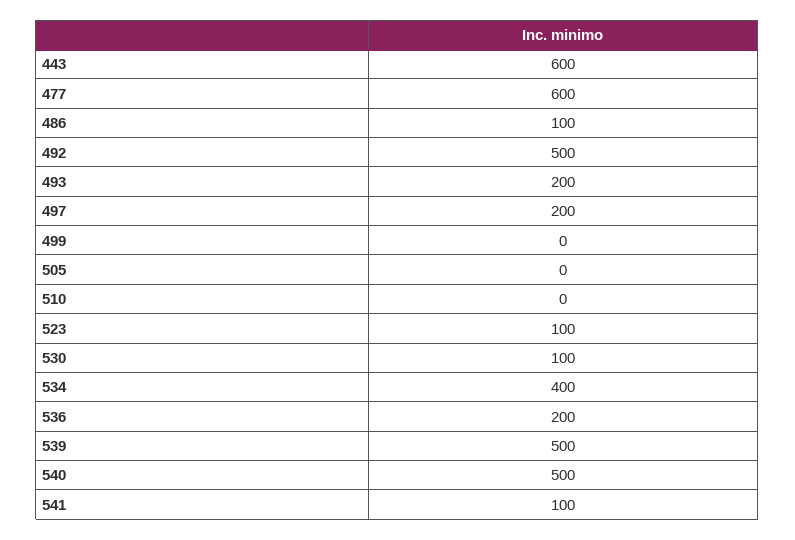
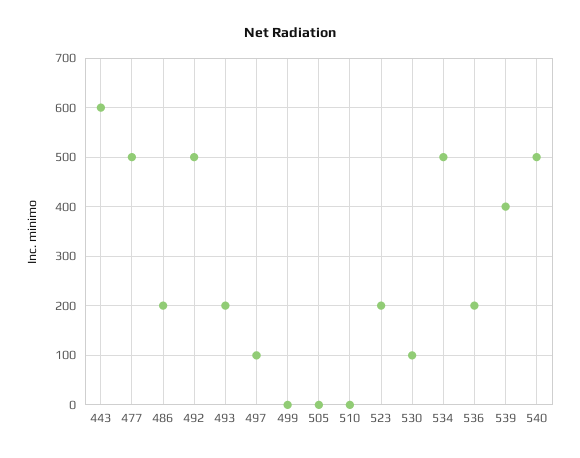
  {
    "443": 600,
-   "477": 600,
+   "477": 500,
-   "486": 100,
+   "486": 200,
    "492": 500,
    "493": 200,
-   "497": 200,
+   "497": 100,
    "499": 0,
    "505": 0,
    "510": 0,
-   "523": 100,
+   "523": 200,
    "530": 100,
-   "534": 400,
+   "534": 500,
    "536": 200,
-   "539": 500,
+   "539": 400,
-   "540": 500,
+   "540": 500
-   "541": 100
  }

